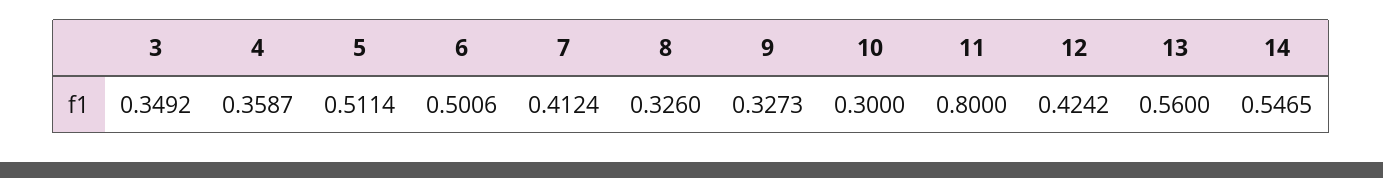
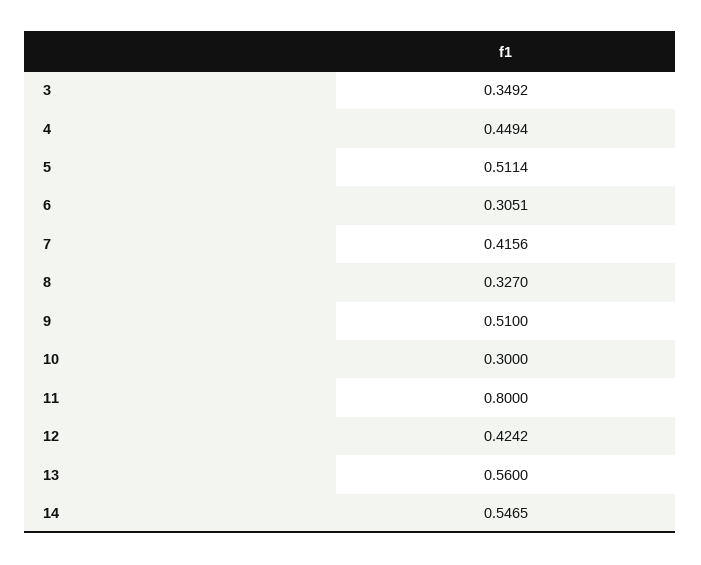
  {
    "3": 0.3492,
-   "4": 0.3587,
+   "4": 0.4494,
    "5": 0.5114,
-   "6": 0.5006,
+   "6": 0.3051,
-   "7": 0.4124,
+   "7": 0.4156,
-   "8": 0.326,
+   "8": 0.327,
-   "9": 0.3273,
+   "9": 0.51,
    "10": 0.3,
    "11": 0.8,
    "12": 0.4242,
    "13": 0.56,
    "14": 0.5465
  }

